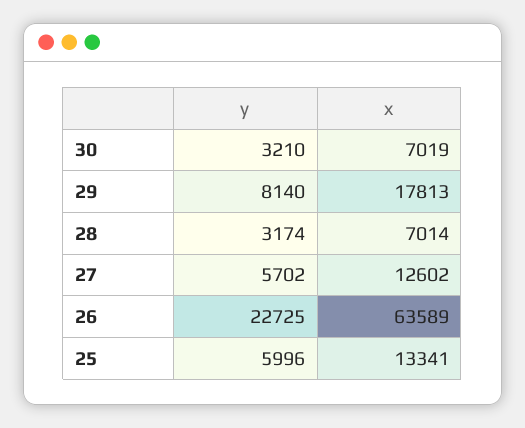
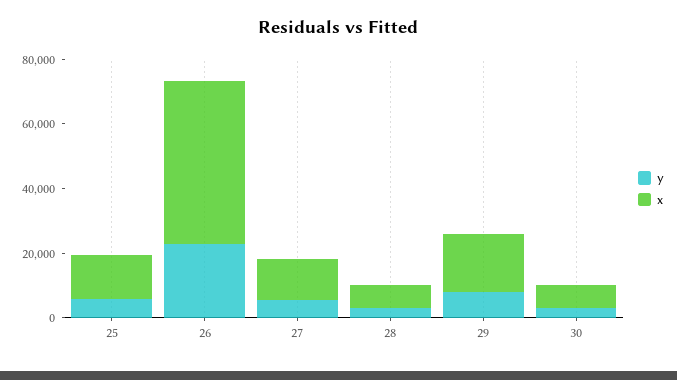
  {
    "y": {
      "30": 3210,
      "29": 8140,
      "28": 3174,
      "27": 5702,
      "26": 22725,
      "25": 5996
    },
    "x": {
      "30": 7019,
      "29": 17813,
      "28": 7014,
      "27": 12602,
-     "26": 63589,
+     "26": 50000,
      "25": 13341
    }
  }

